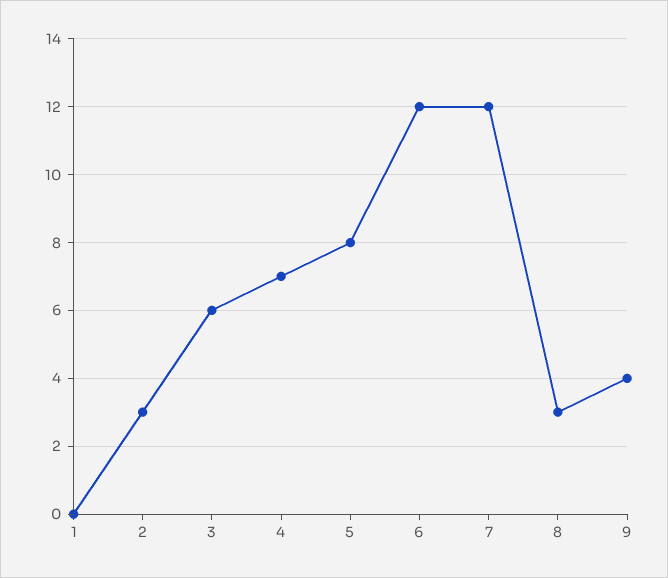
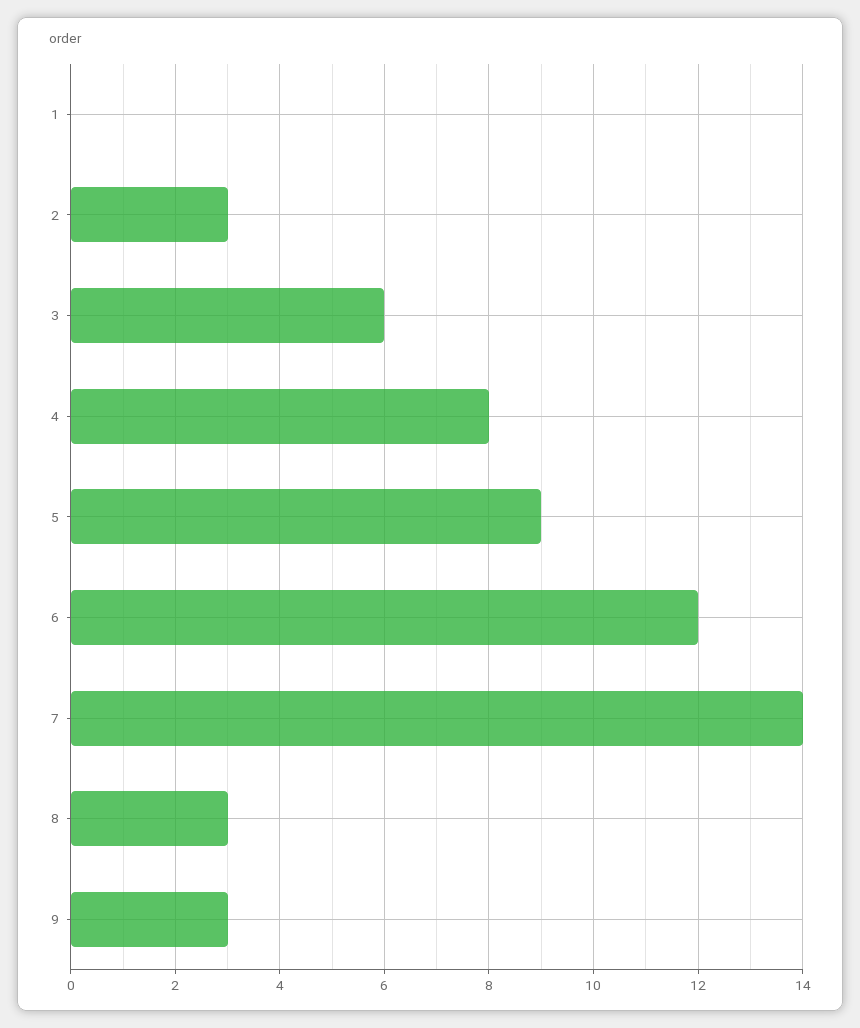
  {
    "1": 0,
    "2": 3,
    "3": 6,
-   "4": 7,
+   "4": 8,
-   "5": 8,
+   "5": 9,
    "6": 12,
-   "7": 12,
+   "7": 14,
    "8": 3,
-   "9": 4
+   "9": 3
  }

